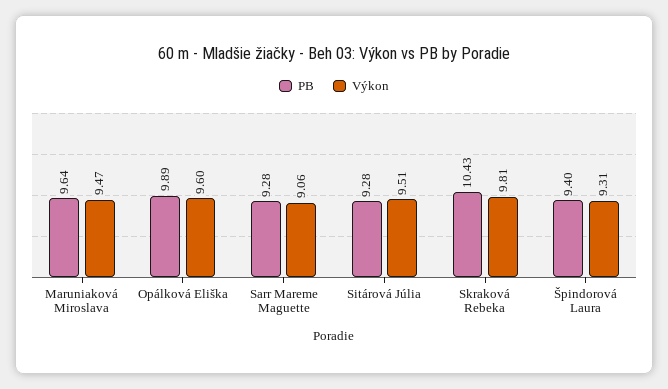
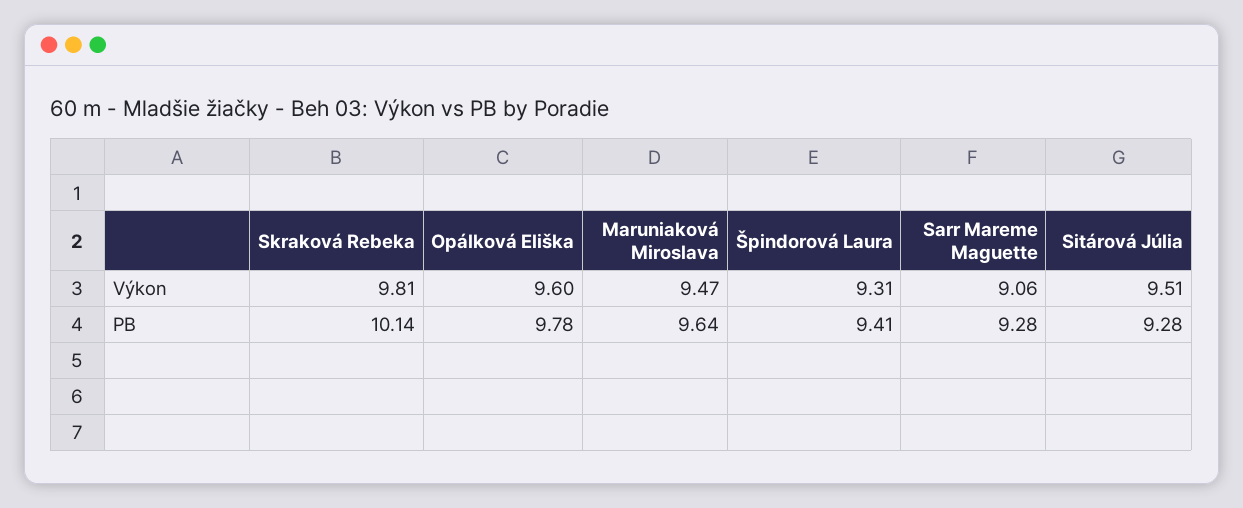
  {
    "PB": {
      "Maruniaková Miroslava": 9.64,
-     "Opálková Eliška": 9.89,
+     "Opálková Eliška": 9.78,
      "Sarr Mareme Maguette": 9.28,
      "Sitárová Júlia": 9.28,
-     "Skraková Rebeka": 10.43,
+     "Skraková Rebeka": 10.14,
-     "Špindorová Laura": 9.4
+     "Špindorová Laura": 9.41
    },
    "Výkon": {
      "Maruniaková Miroslava": 9.47,
      "Opálková Eliška": 9.6,
      "Sarr Mareme Maguette": 9.06,
      "Sitárová Júlia": 9.51,
      "Skraková Rebeka": 9.81,
      "Špindorová Laura": 9.31
    }
  }

